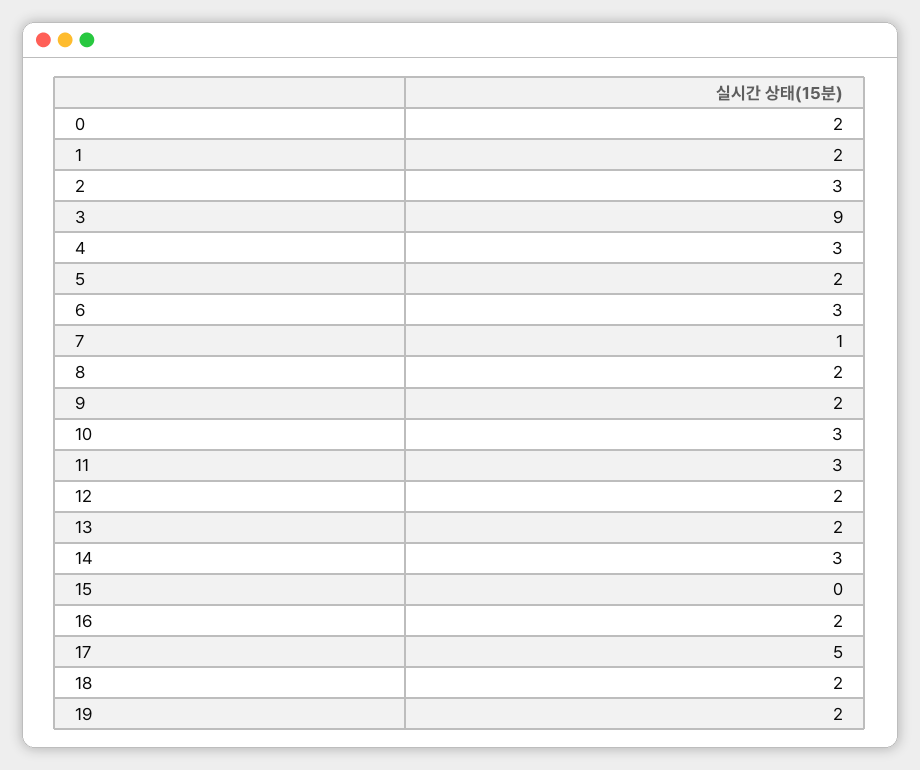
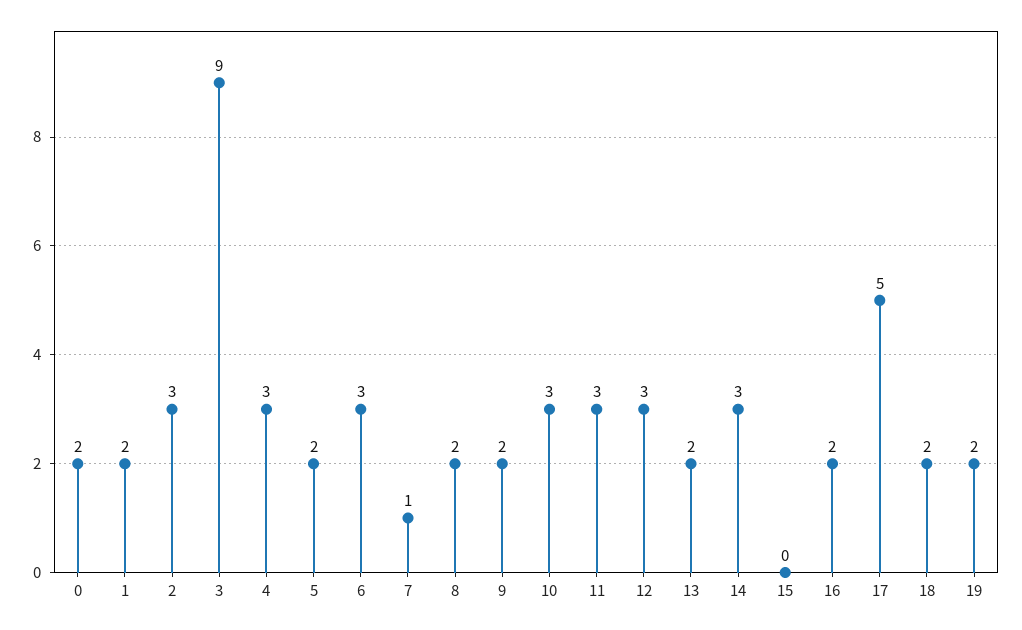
  {
    "0": 2,
    "1": 2,
    "2": 3,
    "3": 9,
    "4": 3,
    "5": 2,
    "6": 3,
    "7": 1,
    "8": 2,
    "9": 2,
    "10": 3,
    "11": 3,
-   "12": 2,
+   "12": 3,
    "13": 2,
    "14": 3,
    "15": 0,
    "16": 2,
    "17": 5,
    "18": 2,
    "19": 2
  }

